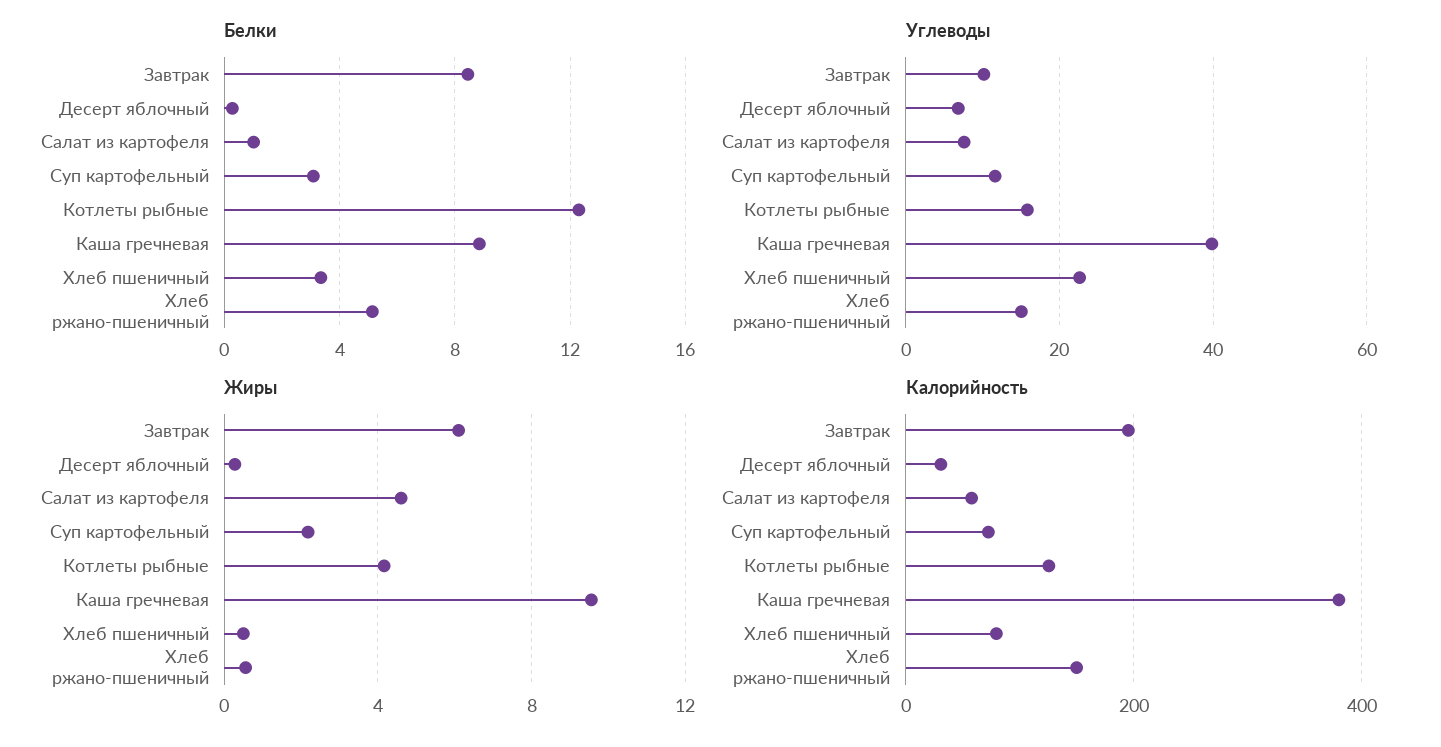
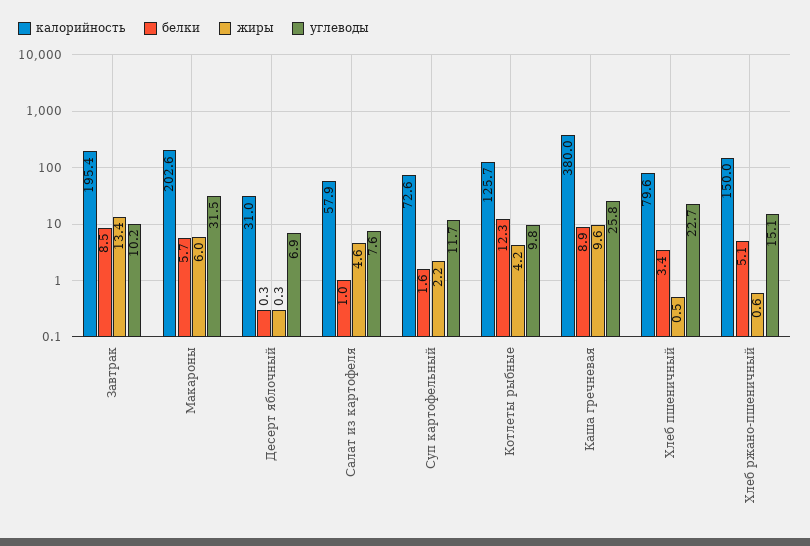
  {
    "Белки": {
      "Завтрак": 8.5,
      "Десерт яблочный": 0.3,
      "Салат из картофеля": 1,
-     "Суп картофельный": 3,
+     "Суп картофельный": 1.6,
      "Котлеты рыбные": 12.3,
      "Каша гречневая": 8.9,
      "Хлеб пшеничный": 3.4,
-     "Хлеб ржано-пшеничный": 5.1
+     "Хлеб ржано-пшеничный": 5.1,
+     "Макароны": 5.7
    },
    "Углеводы": {
      "Завтрак": 10.2,
      "Десерт яблочный": 6.9,
      "Салат из картофеля": 7.6,
      "Суп картофельный": 11.7,
-     "Котлеты рыбные": 16,
+     "Котлеты рыбные": 9.8,
-     "Каша гречневая": 40,
+     "Каша гречневая": 25.8,
      "Хлеб пшеничный": 22.7,
-     "Хлеб ржано-пшеничный": 15.1
+     "Хлеб ржано-пшеничный": 15.1,
+     "Макароны": 31.5
    },
    "Жиры": {
-     "Завтрак": 6,
+     "Завтрак": 13.4,
      "Десерт яблочный": 0.3,
      "Салат из картофеля": 4.6,
      "Суп картофельный": 2.2,
      "Котлеты рыбные": 4.2,
      "Каша гречневая": 9.6,
      "Хлеб пшеничный": 0.5,
-     "Хлеб ржано-пшеничный": 0.6
+     "Хлеб ржано-пшеничный": 0.6,
+     "Макароны": 6
    },
    "Калорийность": {
      "Завтрак": 195.4,
      "Десерт яблочный": 31,
      "Салат из картофеля": 57.9,
      "Суп картофельный": 72.6,
      "Котлеты рыбные": 125.7,
      "Каша гречневая": 380,
      "Хлеб пшеничный": 79.6,
-     "Хлеб ржано-пшеничный": 150
+     "Хлеб ржано-пшеничный": 150,
+     "Макароны": 202.6
    }
  }

